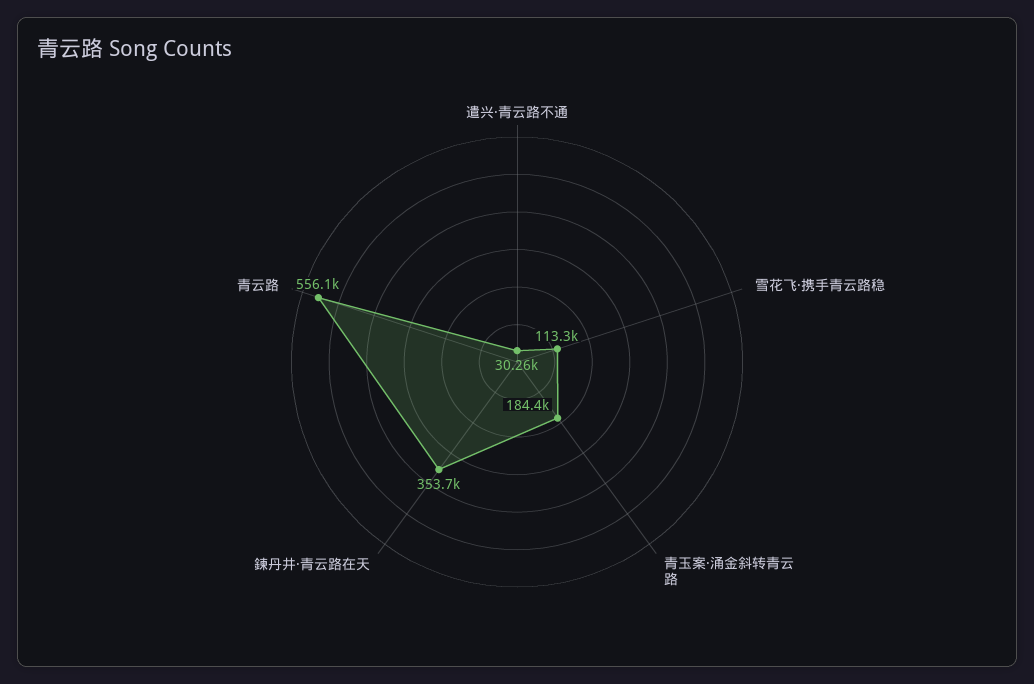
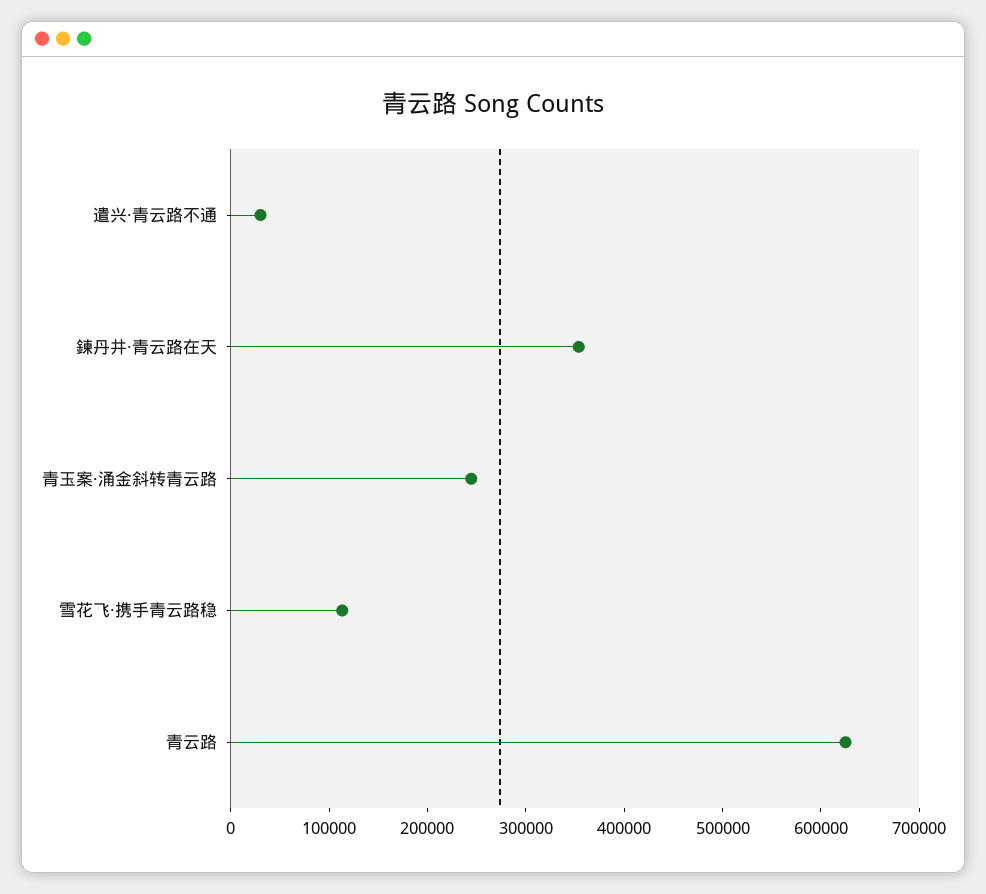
  {
    "遣兴·青云路不通": 30260,
    "雪花飞·携手青云路稳": 113300,
-   "青玉案·涌金斜转青云路": 184400,
+   "青玉案·涌金斜转青云路": 240000,
    "鍊丹井·青云路在天": 353700,
-   "青云路": 556100
+   "青云路": 620000
  }

